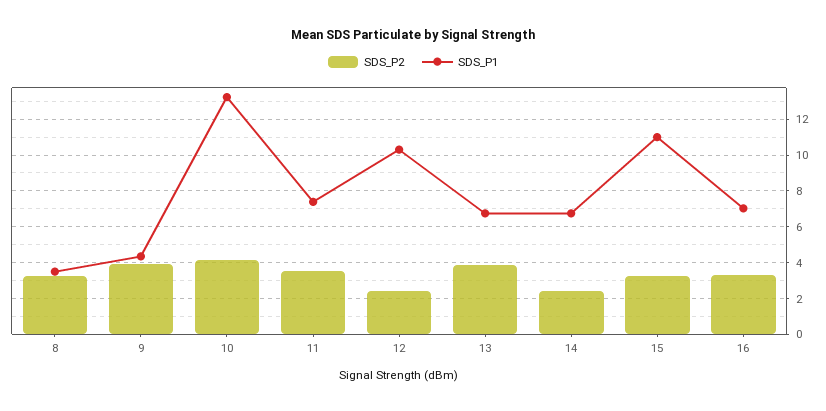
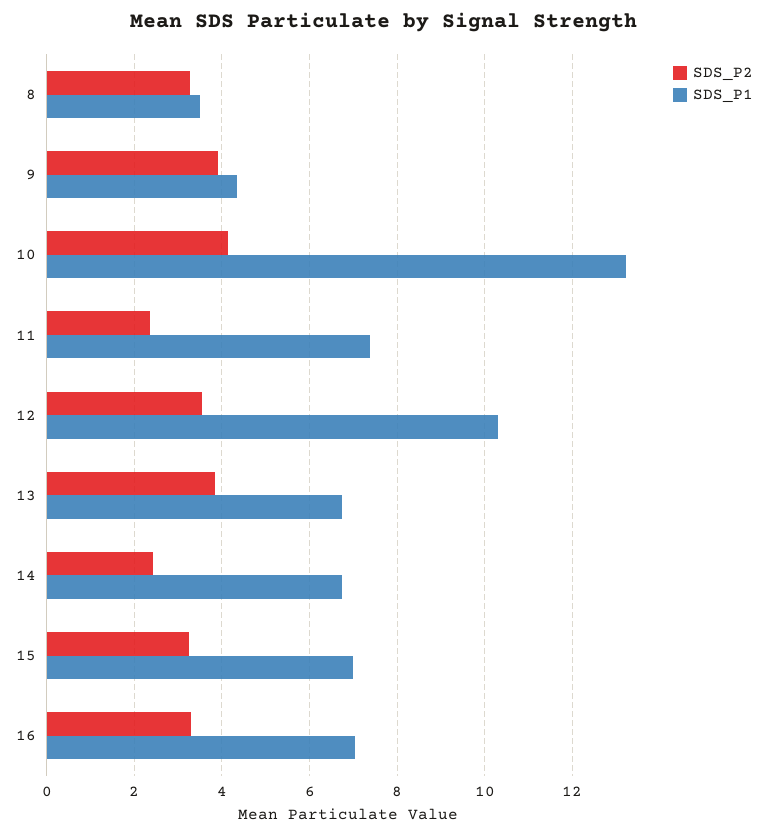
  {
    "SDS_P2": {
      "8": 3.2,
      "9": 4,
      "10": 4.2,
-     "11": 3.5,
+     "11": 2.4,
-     "12": 2.5,
+     "12": 3.6,
      "13": 3.8,
      "14": 2.4,
      "15": 3.2,
      "16": 3.4
    },
    "SDS_P1": {
      "8": 3.6,
      "9": 4.4,
      "10": 13.2,
      "11": 7.4,
      "12": 10.4,
      "13": 6.8,
      "14": 6.8,
-     "15": 11,
+     "15": 7,
      "16": 7
    }
  }

